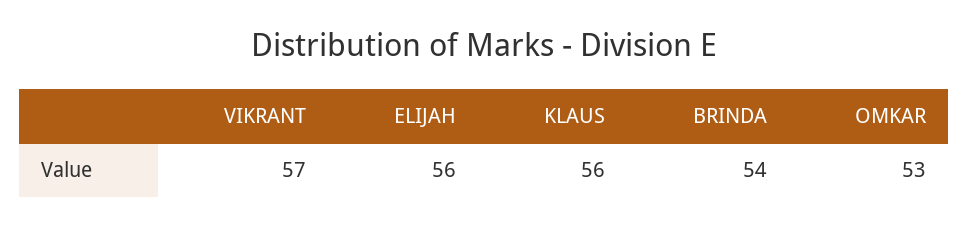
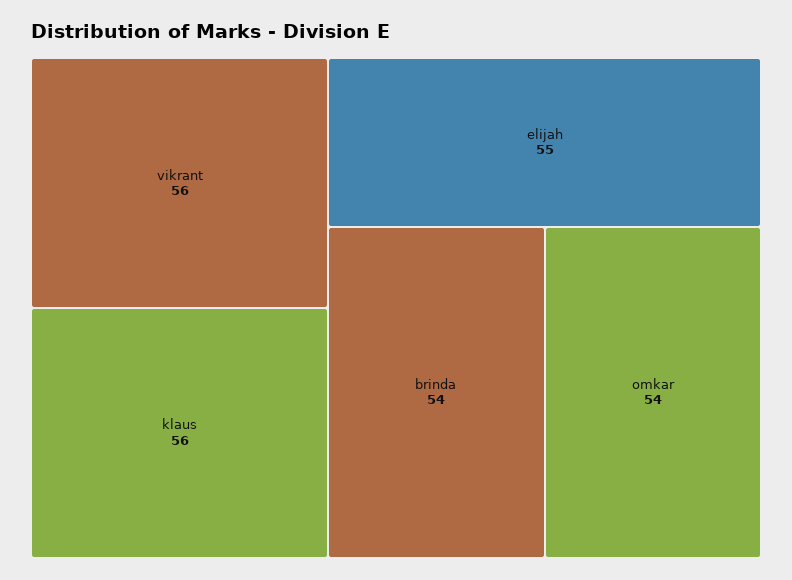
  {
-   "VIKRANT": 57,
+   "VIKRANT": 56,
-   "ELIJAH": 56,
+   "ELIJAH": 55,
    "KLAUS": 56,
    "BRINDA": 54,
-   "OMKAR": 53
+   "OMKAR": 54
  }

